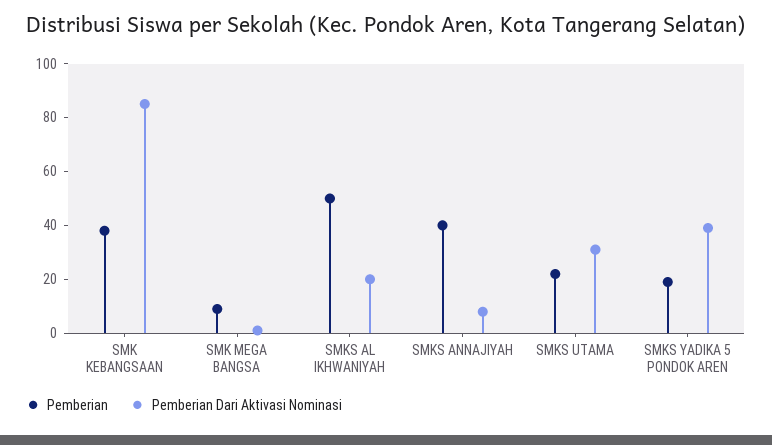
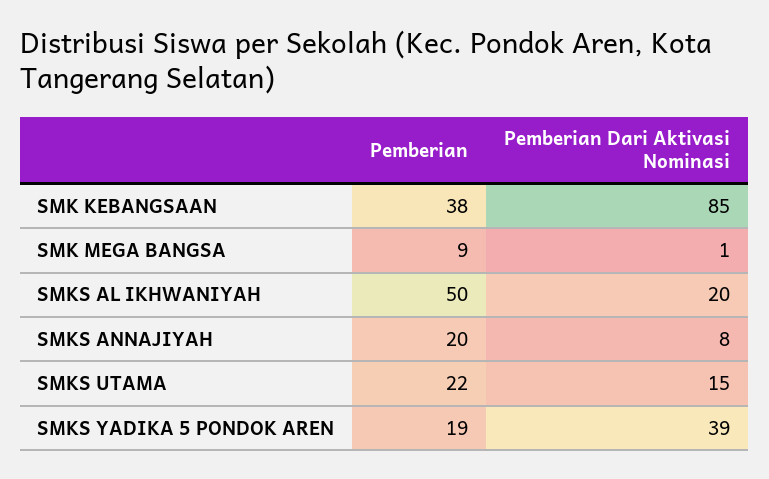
  {
    "Pemberian": {
      "SMK KEBANGSAAN": 38,
      "SMK MEGA BANGSA": 9,
      "SMKS AL IKHWANIYAH": 50,
-     "SMKS ANNAJIYAH": 40,
+     "SMKS ANNAJIYAH": 20,
      "SMKS UTAMA": 22,
      "SMKS YADIKA 5 PONDOK AREN": 19
    },
    "Pemberian Dari Aktivasi Nominasi": {
      "SMK KEBANGSAAN": 85,
      "SMK MEGA BANGSA": 1,
      "SMKS AL IKHWANIYAH": 20,
      "SMKS ANNAJIYAH": 8,
-     "SMKS UTAMA": 30,
+     "SMKS UTAMA": 15,
      "SMKS YADIKA 5 PONDOK AREN": 39
    }
  }

